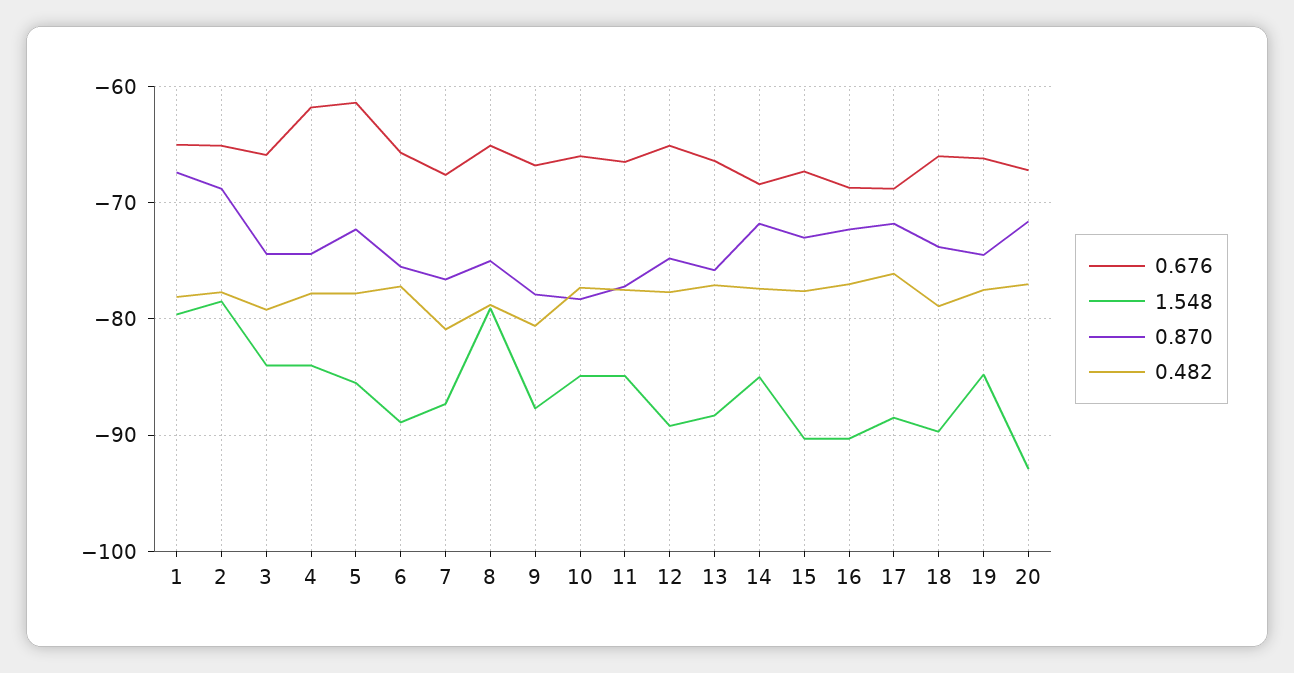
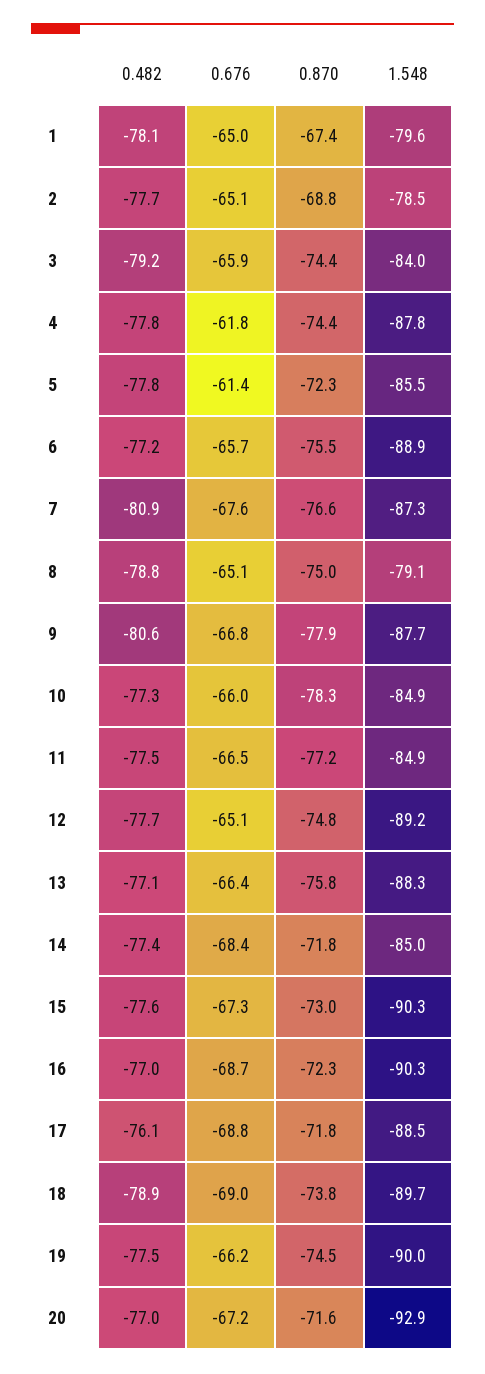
  {
    "0.676": {
      "1": -65,
      "2": -65.1,
      "3": -65.9,
      "4": -61.8,
      "5": -61.4,
      "6": -65.7,
      "7": -67.6,
      "8": -65.1,
      "9": -66.8,
      "10": -66,
      "11": -66.5,
      "12": -65.1,
      "13": -66.4,
      "14": -68.4,
      "15": -67.3,
      "16": -68.7,
      "17": -68.8,
-     "18": -66,
+     "18": -69,
      "19": -66.2,
      "20": -67.2
    },
    "1.548": {
      "1": -79.6,
      "2": -78.5,
      "3": -84,
-     "4": -84,
+     "4": -87.8,
      "5": -85.5,
      "6": -88.9,
      "7": -87.3,
      "8": -79.1,
      "9": -87.7,
      "10": -84.9,
      "11": -84.9,
      "12": -89.2,
      "13": -88.3,
      "14": -85,
      "15": -90.3,
      "16": -90.3,
      "17": -88.5,
      "18": -89.7,
-     "19": -85,
+     "19": -90,
      "20": -92.9
    },
    "0.870": {
      "1": -67.4,
      "2": -68.8,
      "3": -74.4,
      "4": -74.4,
      "5": -72.3,
      "6": -75.5,
      "7": -76.6,
      "8": -75,
      "9": -77.9,
      "10": -78.3,
      "11": -77.2,
      "12": -74.8,
      "13": -75.8,
      "14": -71.8,
      "15": -73,
      "16": -72.3,
      "17": -71.8,
      "18": -73.8,
      "19": -74.5,
      "20": -71.6
    },
    "0.482": {
      "1": -78.1,
      "2": -77.7,
      "3": -79.2,
      "4": -77.8,
      "5": -77.8,
      "6": -77.2,
      "7": -80.9,
      "8": -78.8,
      "9": -80.6,
      "10": -77.3,
      "11": -77.5,
      "12": -77.7,
      "13": -77.1,
      "14": -77.4,
      "15": -77.6,
      "16": -77,
      "17": -76.1,
      "18": -78.9,
      "19": -77.5,
      "20": -77
    }
  }

